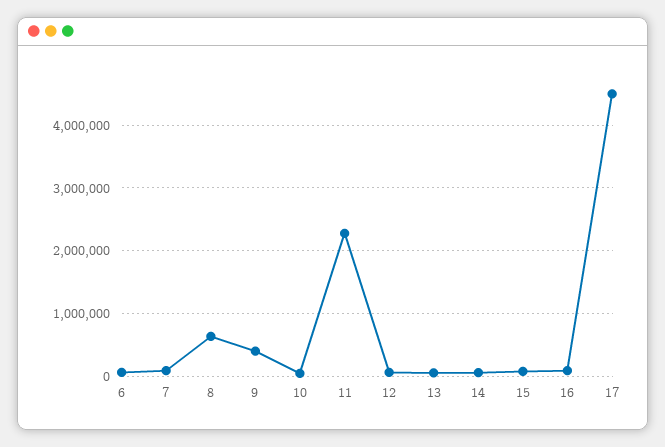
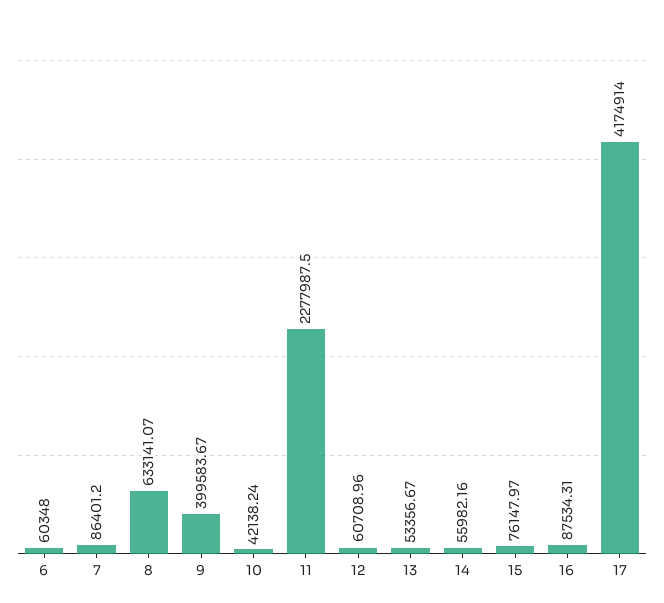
  {
    "6": 60348,
    "7": 86401.2,
    "8": 633141.07,
    "9": 399583.67,
    "10": 42138.24,
    "11": 2277987.5,
    "12": 60708.96,
    "13": 53356.67,
    "14": 55982.16,
    "15": 76147.97,
    "16": 87534.31,
-   "17": 4500000
+   "17": 4174914
  }

